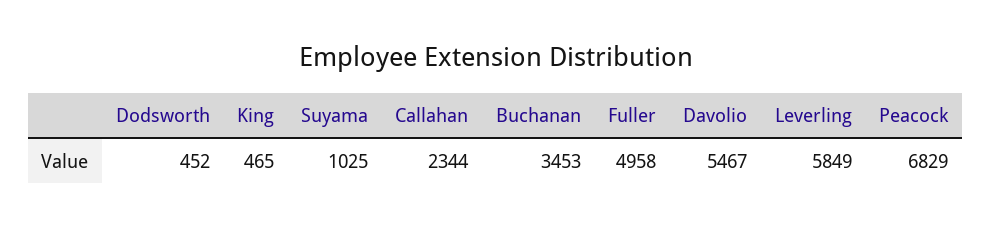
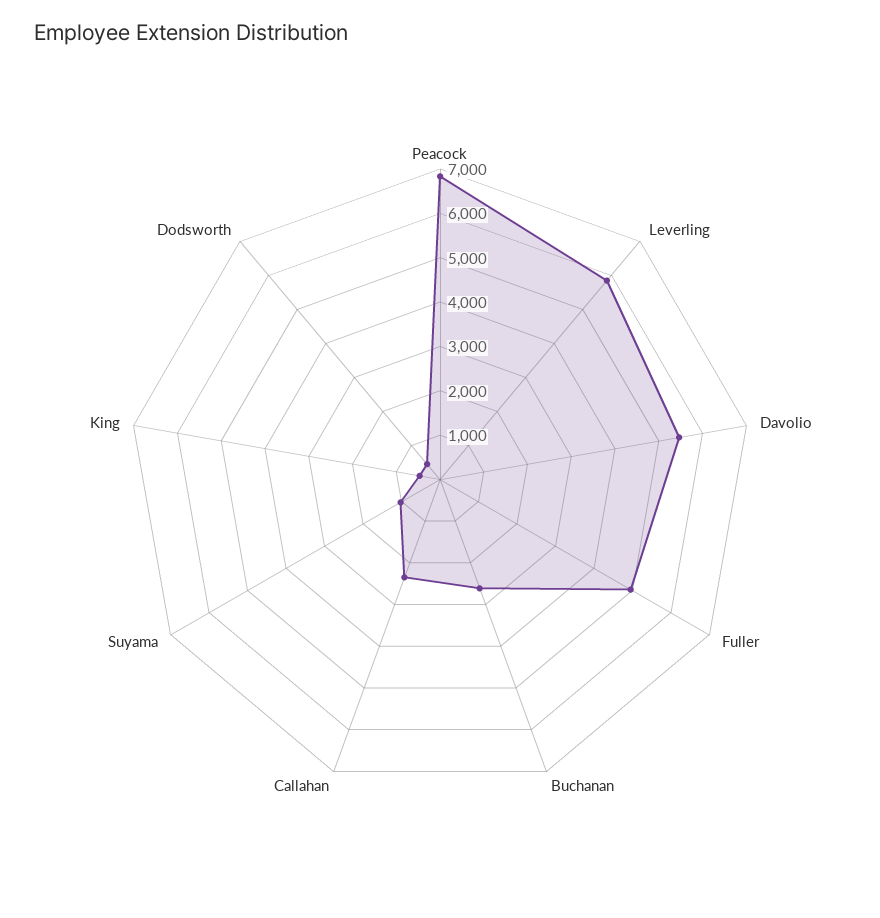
  {
    "Dodsworth": 452,
    "King": 465,
    "Suyama": 1025,
    "Callahan": 2344,
-   "Buchanan": 3453,
+   "Buchanan": 2600,
    "Fuller": 4958,
    "Davolio": 5467,
    "Leverling": 5849,
    "Peacock": 6829
  }

